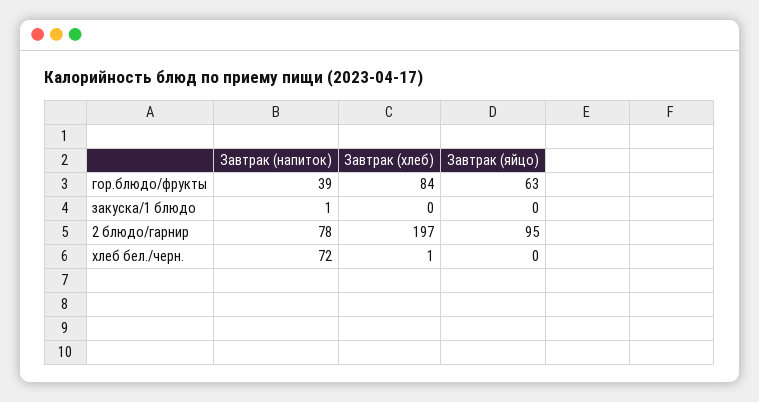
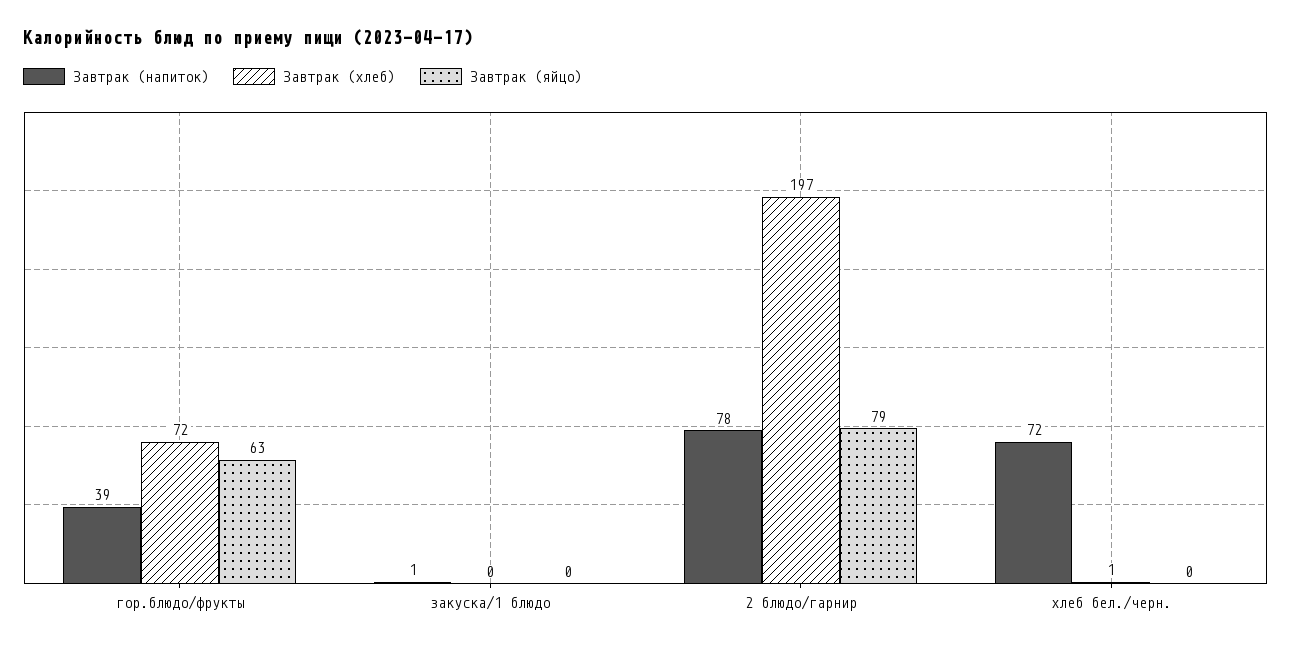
  {
    "Завтрак (напиток)": {
      "гор.блюдо/фрукты": 39,
      "закуска/1 блюдо": 1,
      "2 блюдо/гарнир": 78,
      "хлеб бел./черн.": 72
    },
    "Завтрак (хлеб)": {
-     "гор.блюдо/фрукты": 84,
+     "гор.блюдо/фрукты": 72,
      "закуска/1 блюдо": 0,
      "2 блюдо/гарнир": 197,
      "хлеб бел./черн.": 1
    },
    "Завтрак (яйцо)": {
      "гор.блюдо/фрукты": 63,
      "закуска/1 блюдо": 0,
-     "2 блюдо/гарнир": 95,
+     "2 блюдо/гарнир": 79,
      "хлеб бел./черн.": 0
    }
  }

